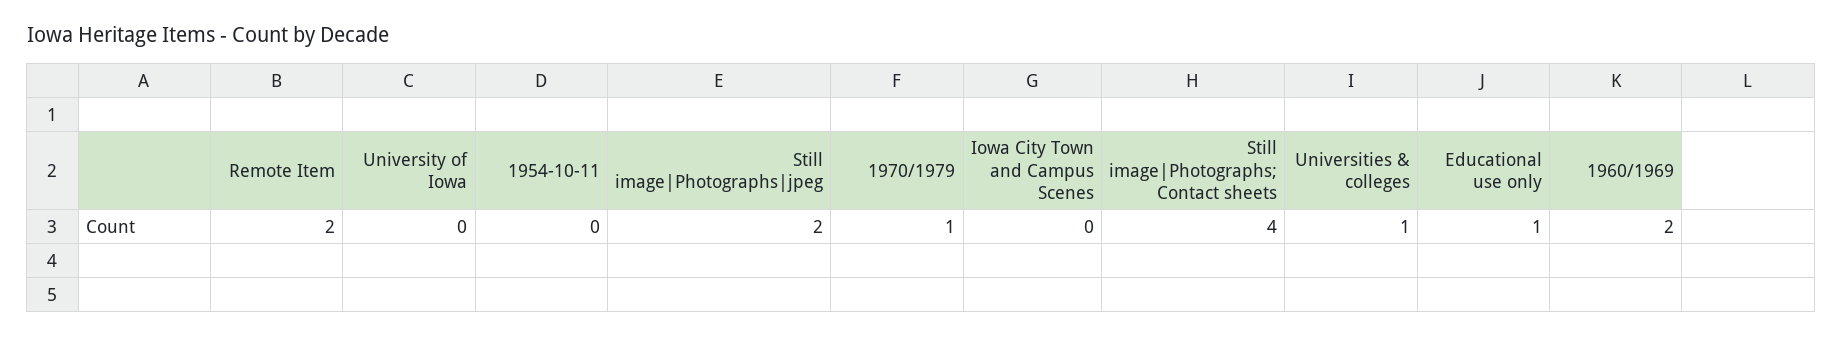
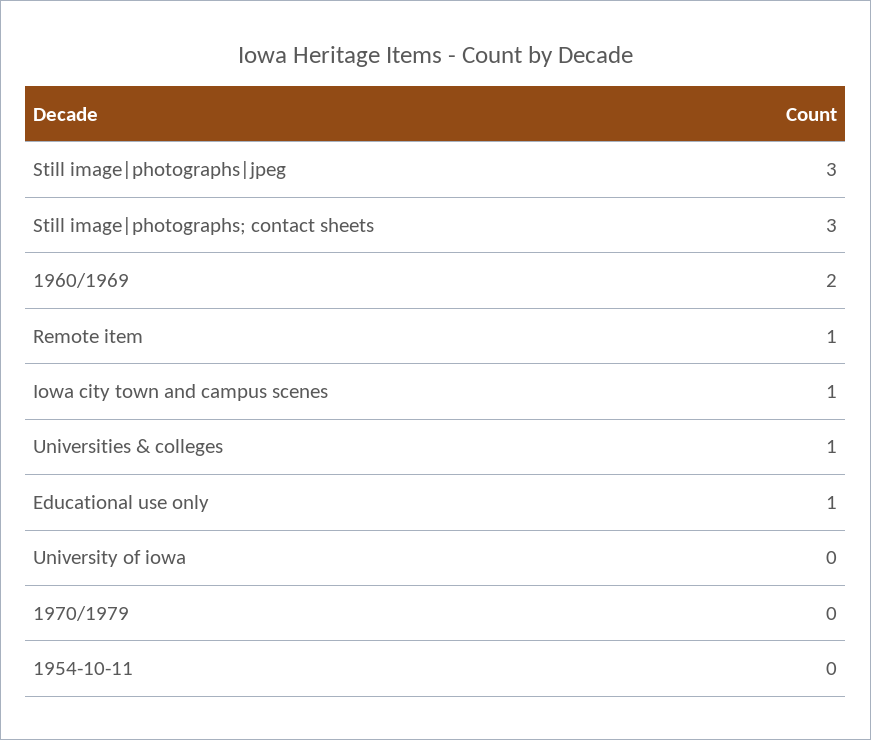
  {
-   "Remote Item": 2,
+   "Remote Item": 1,
    "University of Iowa": 0,
    "1954-10-11": 0,
-   "Still image|Photographs|jpeg": 2,
+   "Still image|Photographs|jpeg": 3,
-   "1970/1979": 1,
+   "1970/1979": 0,
-   "Iowa City Town and Campus Scenes": 0,
+   "Iowa City Town and Campus Scenes": 1,
-   "Still image|Photographs; Contact sheets": 4,
+   "Still image|Photographs; Contact sheets": 3,
    "Universities & colleges": 1,
    "Educational use only": 1,
    "1960/1969": 2
  }

